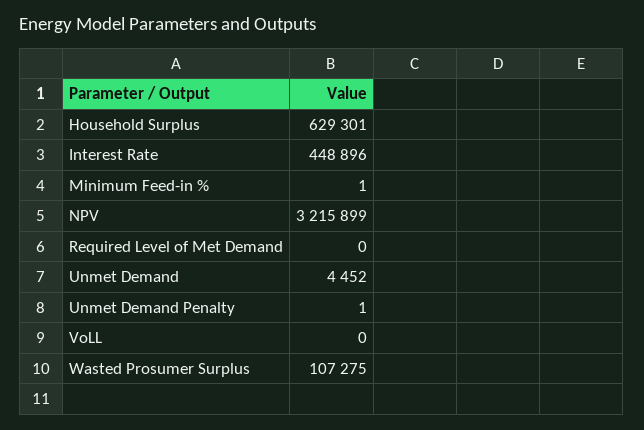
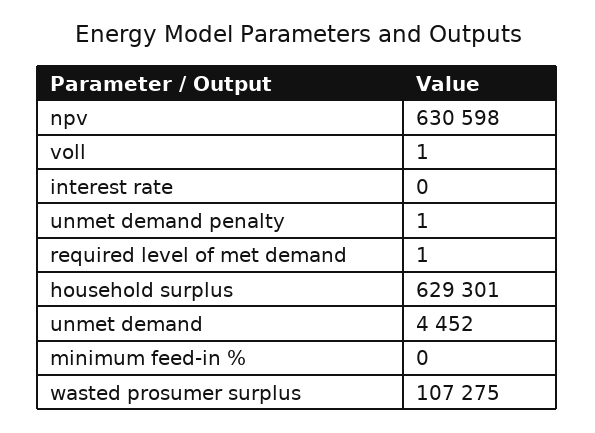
  {
    "Household Surplus": 629301,
-   "Interest Rate": 448896,
+   "Interest Rate": 0,
-   "Minimum Feed-in %": 1,
+   "Minimum Feed-in %": 0,
-   "NPV": 3215899,
+   "NPV": 630598,
-   "Required Level of Met Demand": 0,
+   "Required Level of Met Demand": 1,
    "Unmet Demand": 4452,
    "Unmet Demand Penalty": 1,
-   "VoLL": 0,
+   "VoLL": 1,
    "Wasted Prosumer Surplus": 107275
  }

